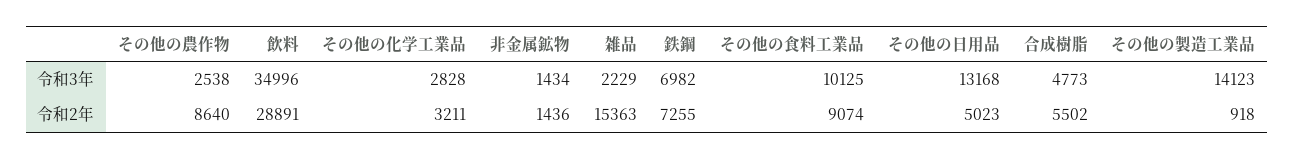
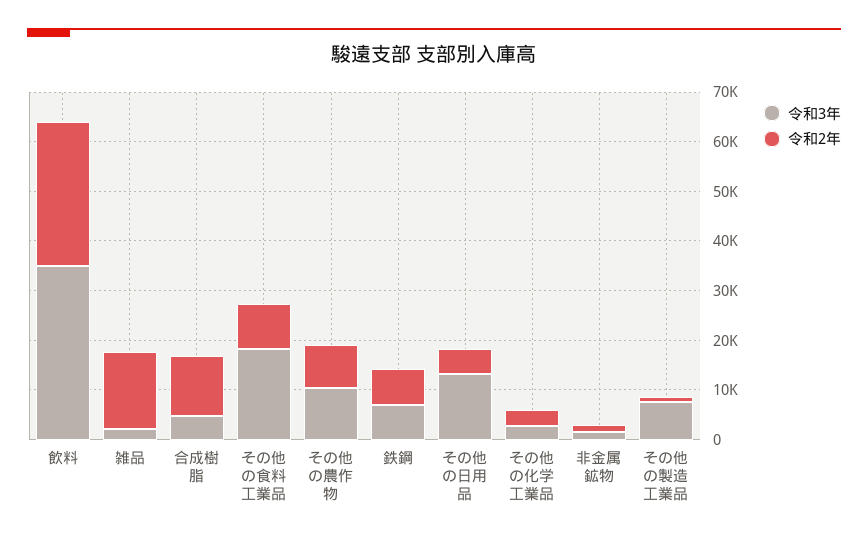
  {
    "令和3年": {
-     "その他の農作物": 2538,
+     "その他の農作物": 10000,
      "飲料": 34996,
      "その他の化学工業品": 2828,
      "非金属鉱物": 1434,
      "雑品": 2229,
      "鉄鋼": 6982,
-     "その他の食料工業品": 10125,
+     "その他の食料工業品": 18000,
      "その他の日用品": 13168,
      "合成樹脂": 4773,
-     "その他の製造工業品": 14123
+     "その他の製造工業品": 8000
    },
    "令和2年": {
      "その他の農作物": 8640,
      "飲料": 28891,
      "その他の化学工業品": 3211,
      "非金属鉱物": 1436,
      "雑品": 15363,
      "鉄鋼": 7255,
      "その他の食料工業品": 9074,
      "その他の日用品": 5023,
-     "合成樹脂": 5502,
+     "合成樹脂": 12000,
      "その他の製造工業品": 918
    }
  }

